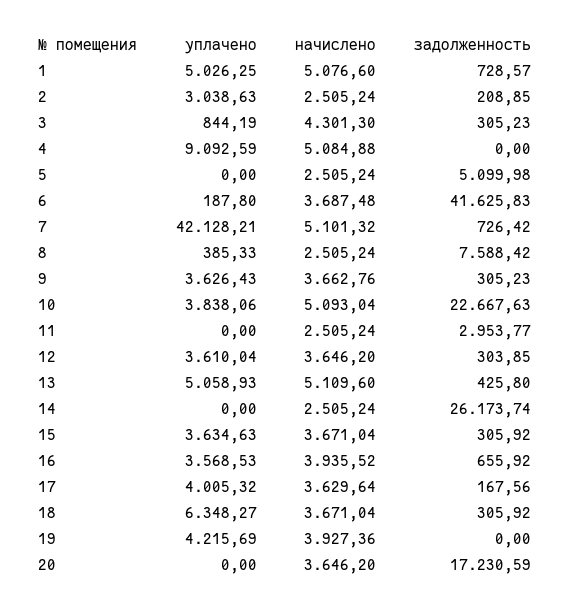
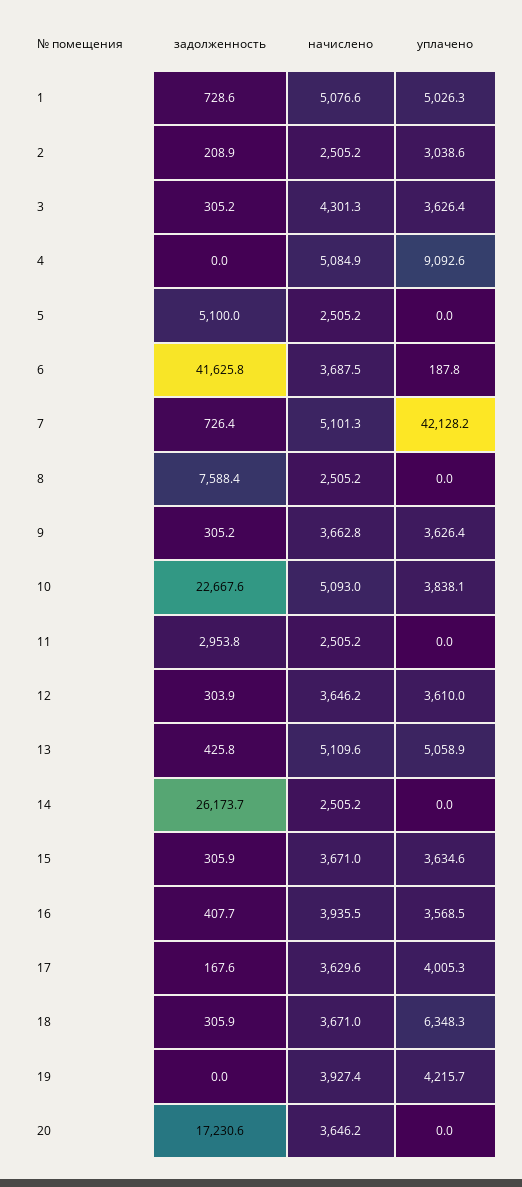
  {
    "уплачено": {
      "1": 5026.25,
      "2": 3038.63,
-     "3": 844.19,
+     "3": 3626.4,
      "4": 9092.59,
      "5": 0,
      "6": 187.8,
      "7": 42128.21,
-     "8": 385.33,
+     "8": 0,
      "9": 3626.43,
      "10": 3838.06,
      "11": 0,
      "12": 3610.04,
      "13": 5058.93,
      "14": 0,
      "15": 3634.63,
      "16": 3568.53,
      "17": 4005.32,
      "18": 6348.27,
      "19": 4215.69,
      "20": 0
    },
    "начислено": {
      "1": 5076.6,
      "2": 2505.24,
      "3": 4301.3,
      "4": 5084.88,
      "5": 2505.24,
      "6": 3687.48,
      "7": 5101.32,
      "8": 2505.24,
      "9": 3662.76,
      "10": 5093.04,
      "11": 2505.24,
      "12": 3646.2,
      "13": 5109.6,
      "14": 2505.24,
      "15": 3671.04,
      "16": 3935.52,
      "17": 3629.64,
      "18": 3671.04,
      "19": 3927.36,
      "20": 3646.2
    },
    "задолженность": {
      "1": 728.57,
      "2": 208.85,
      "3": 305.23,
      "4": 0,
      "5": 5099.98,
      "6": 41625.83,
      "7": 726.42,
      "8": 7588.42,
      "9": 305.23,
      "10": 22667.63,
      "11": 2953.77,
      "12": 303.85,
      "13": 425.8,
      "14": 26173.74,
      "15": 305.92,
-     "16": 655.92,
+     "16": 407.7,
      "17": 167.56,
      "18": 305.92,
      "19": 0,
      "20": 17230.59
    }
  }

